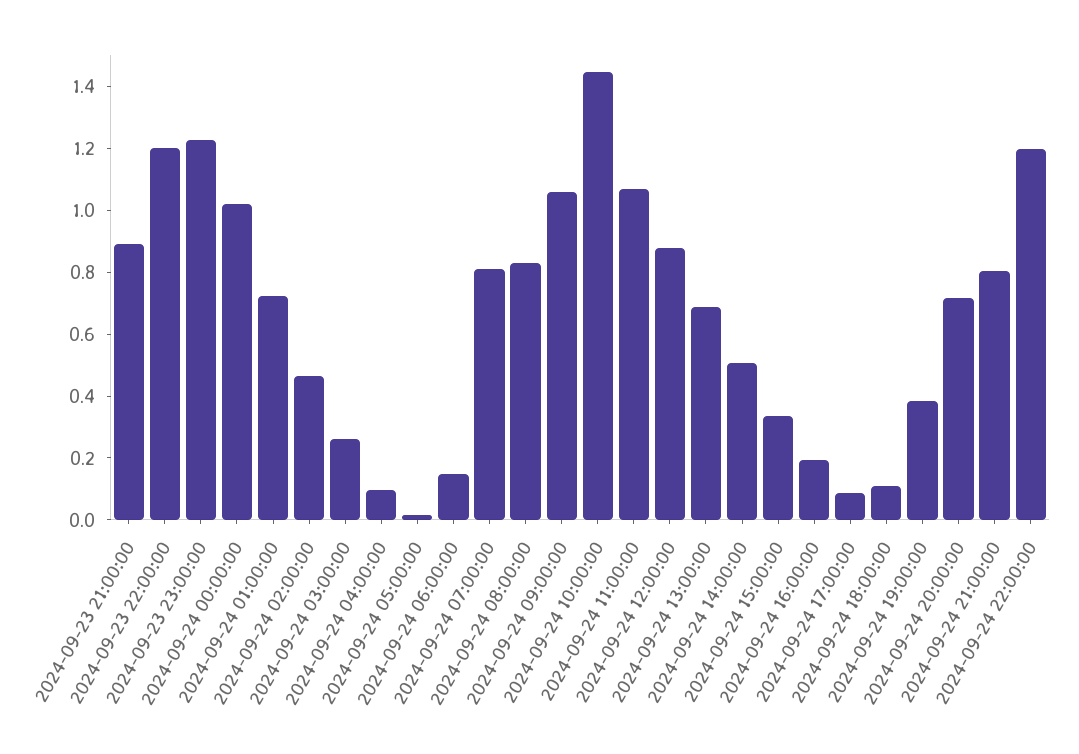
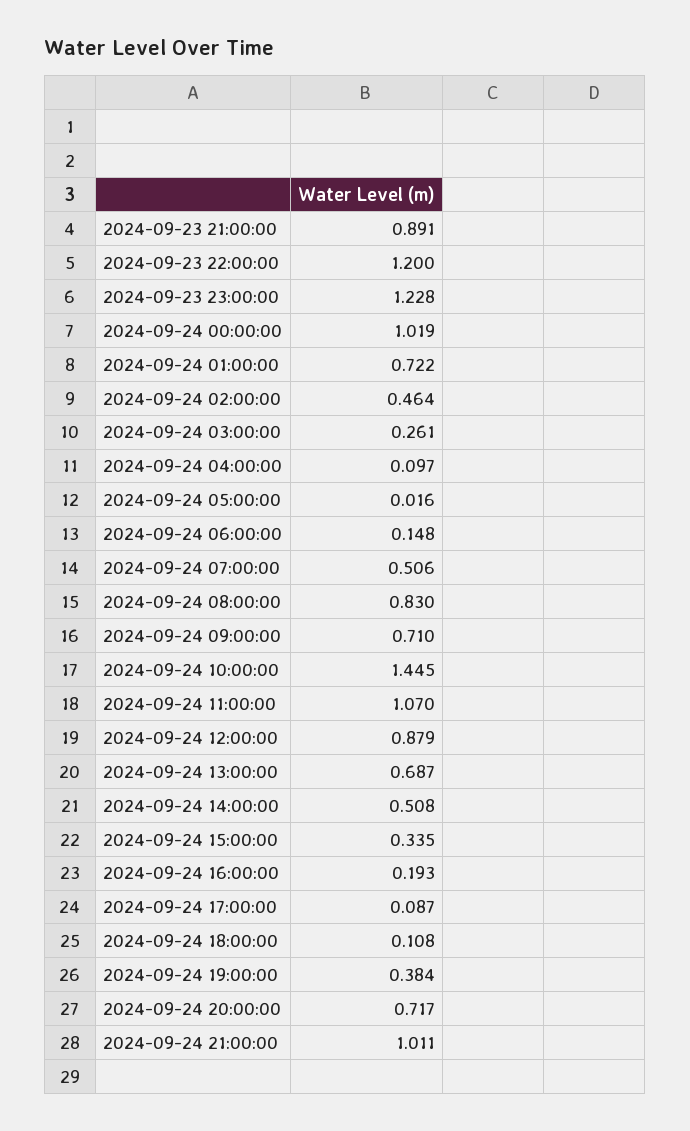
  {
    "2024-09-23 21:00:00": 0.891,
    "2024-09-23 22:00:00": 1.2,
    "2024-09-23 23:00:00": 1.228,
    "2024-09-24 00:00:00": 1.019,
    "2024-09-24 01:00:00": 0.722,
    "2024-09-24 02:00:00": 0.464,
    "2024-09-24 03:00:00": 0.261,
    "2024-09-24 04:00:00": 0.097,
    "2024-09-24 05:00:00": 0.016,
    "2024-09-24 06:00:00": 0.148,
-   "2024-09-24 07:00:00": 0.8,
+   "2024-09-24 07:00:00": 0.506,
    "2024-09-24 08:00:00": 0.83,
-   "2024-09-24 09:00:00": 1.05,
+   "2024-09-24 09:00:00": 0.71,
    "2024-09-24 10:00:00": 1.445,
    "2024-09-24 11:00:00": 1.07,
    "2024-09-24 12:00:00": 0.879,
    "2024-09-24 13:00:00": 0.687,
    "2024-09-24 14:00:00": 0.508,
    "2024-09-24 15:00:00": 0.335,
    "2024-09-24 16:00:00": 0.193,
    "2024-09-24 17:00:00": 0.087,
    "2024-09-24 18:00:00": 0.108,
    "2024-09-24 19:00:00": 0.384,
    "2024-09-24 20:00:00": 0.717,
-   "2024-09-24 21:00:00": 0.8,
+   "2024-09-24 21:00:00": 1.011
-   "2024-09-24 22:00:00": 1.2
  }

